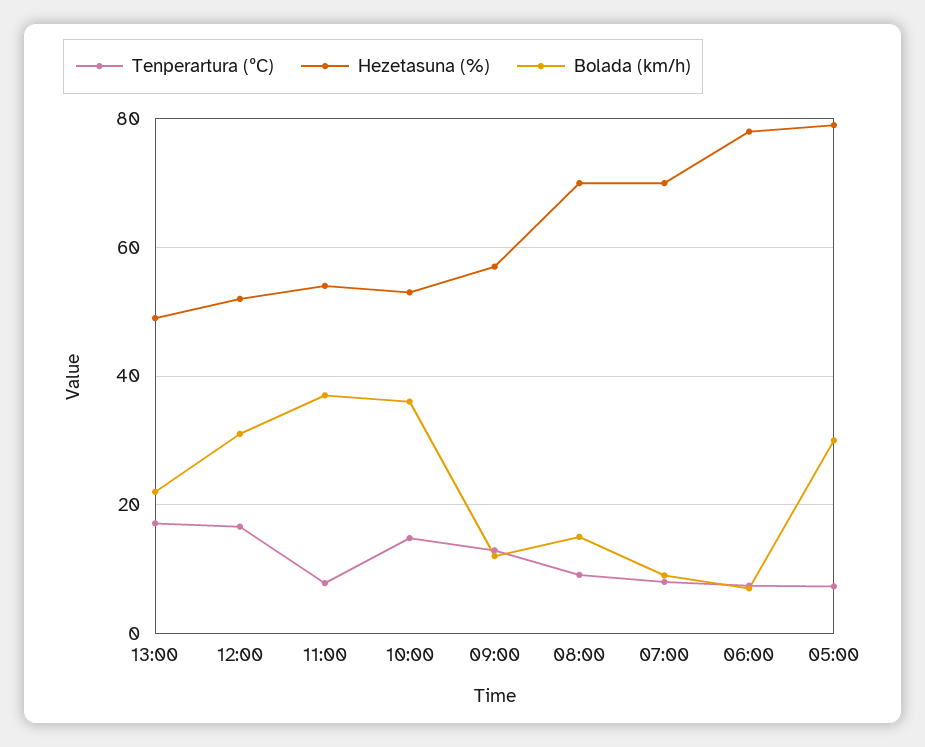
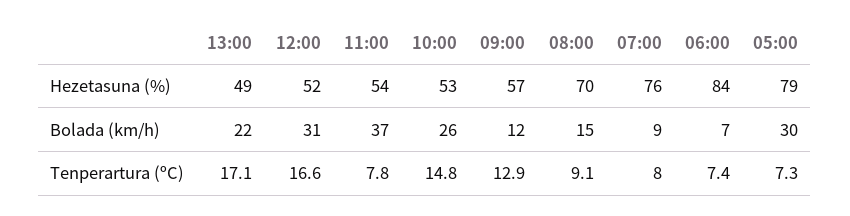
  {
    "Tenperartura (ºC)": {
      "13:00": 17.1,
      "12:00": 16.6,
      "11:00": 7.8,
      "10:00": 14.8,
      "09:00": 12.9,
      "08:00": 9.1,
      "07:00": 8,
      "06:00": 7.4,
      "05:00": 7.3
    },
    "Hezetasuna (%)": {
      "13:00": 49,
      "12:00": 52,
      "11:00": 54,
      "10:00": 53,
      "09:00": 57,
      "08:00": 70,
-     "07:00": 70,
+     "07:00": 76,
-     "06:00": 78,
+     "06:00": 84,
      "05:00": 79
    },
    "Bolada (km/h)": {
      "13:00": 22,
      "12:00": 31,
      "11:00": 37,
-     "10:00": 36,
+     "10:00": 26,
      "09:00": 12,
      "08:00": 15,
      "07:00": 9,
      "06:00": 7,
      "05:00": 30
    }
  }

